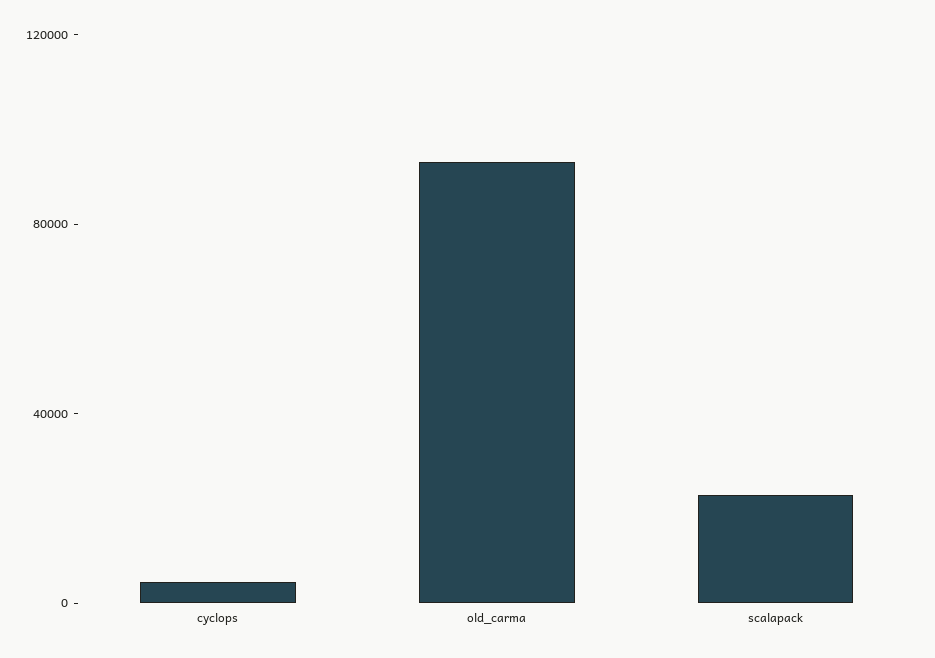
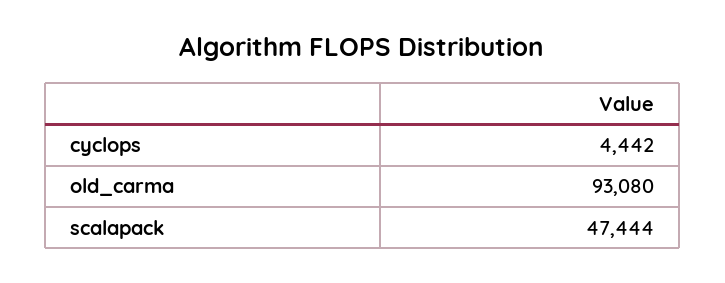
  {
    "cyclops": 4442,
    "old_carma": 93080,
-   "scalapack": 20000
+   "scalapack": 47444
  }

